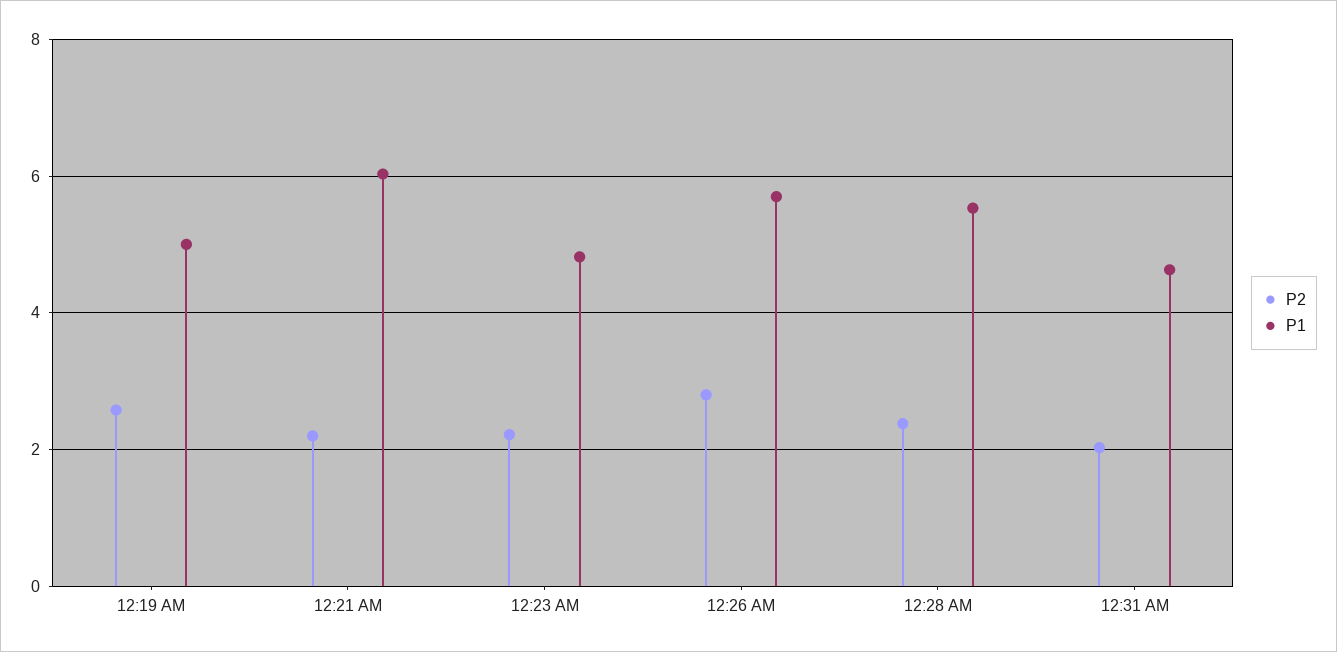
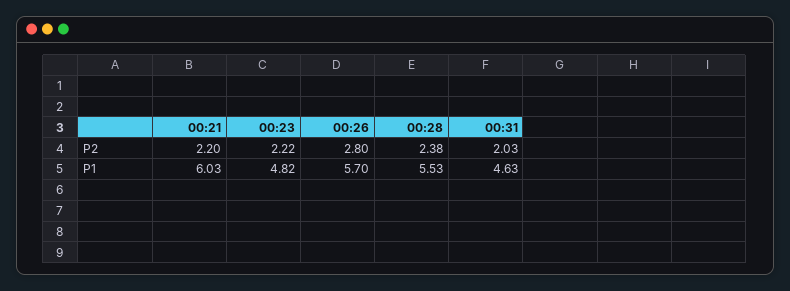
  {
    "P2": {
-     "12:19 AM": 2.6,
      "12:21 AM": 2.2,
      "12:23 AM": 2.22,
      "12:26 AM": 2.8,
      "12:28 AM": 2.38,
      "12:31 AM": 2.03
    },
    "P1": {
-     "12:19 AM": 5,
      "12:21 AM": 6.03,
      "12:23 AM": 4.82,
      "12:26 AM": 5.7,
      "12:28 AM": 5.53,
      "12:31 AM": 4.63
    }
  }

